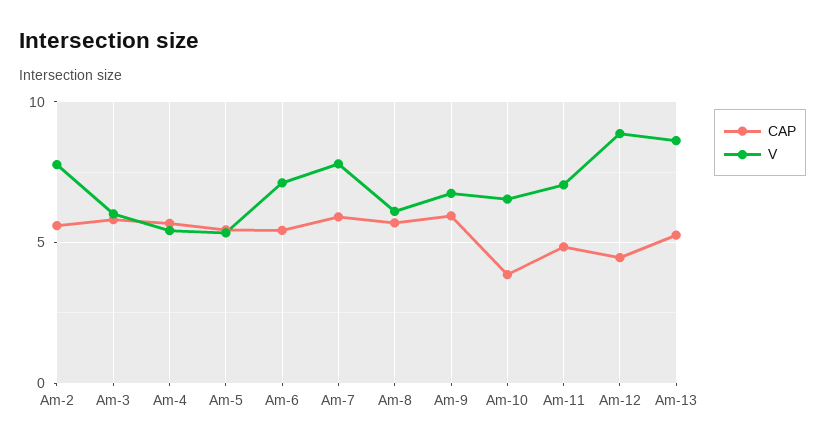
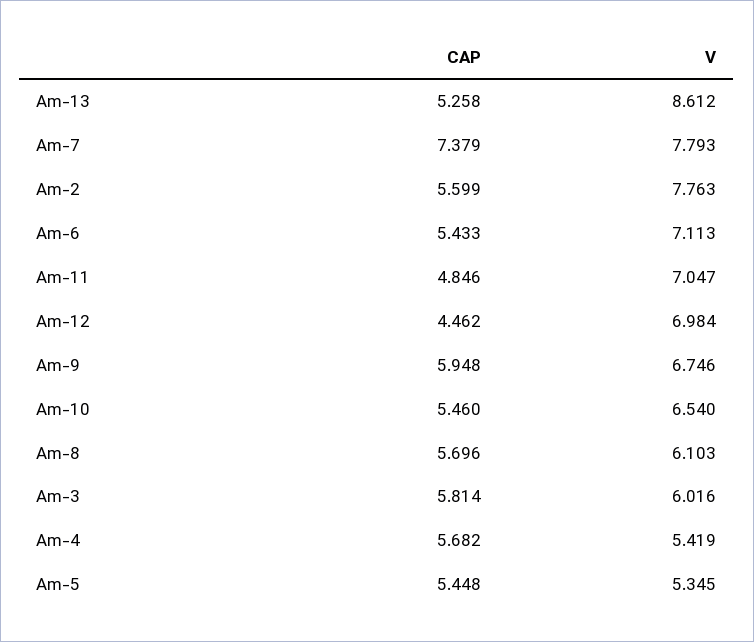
  {
    "CAP": {
      "Am-2": 5.599,
      "Am-3": 5.814,
      "Am-4": 5.682,
      "Am-5": 5.448,
      "Am-6": 5.433,
-     "Am-7": 6,
+     "Am-7": 7.379,
      "Am-8": 5.696,
      "Am-9": 5.948,
-     "Am-10": 4,
+     "Am-10": 5.46,
      "Am-11": 4.846,
      "Am-12": 4.462,
      "Am-13": 5.258
    },
    "V": {
      "Am-2": 7.763,
      "Am-3": 6.016,
      "Am-4": 5.419,
      "Am-5": 5.345,
      "Am-6": 7.113,
      "Am-7": 7.793,
      "Am-8": 6.103,
      "Am-9": 6.746,
      "Am-10": 6.54,
      "Am-11": 7.047,
-     "Am-12": 9,
+     "Am-12": 6.984,
      "Am-13": 8.612
    }
  }

